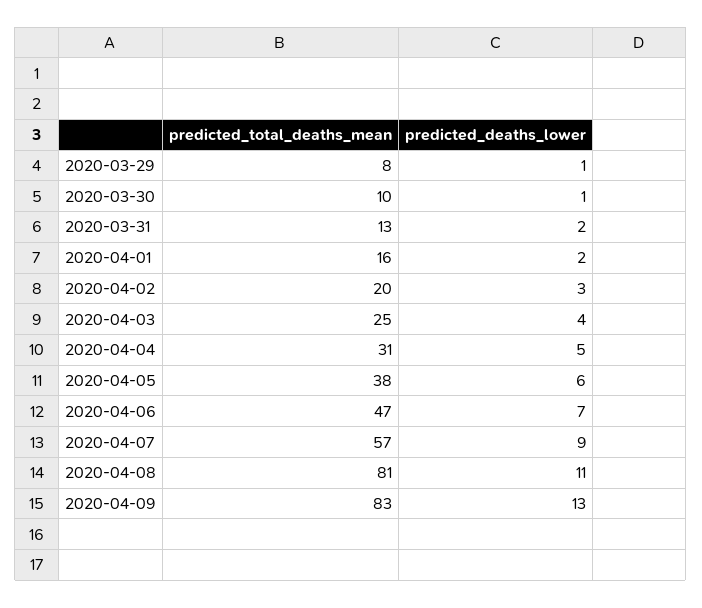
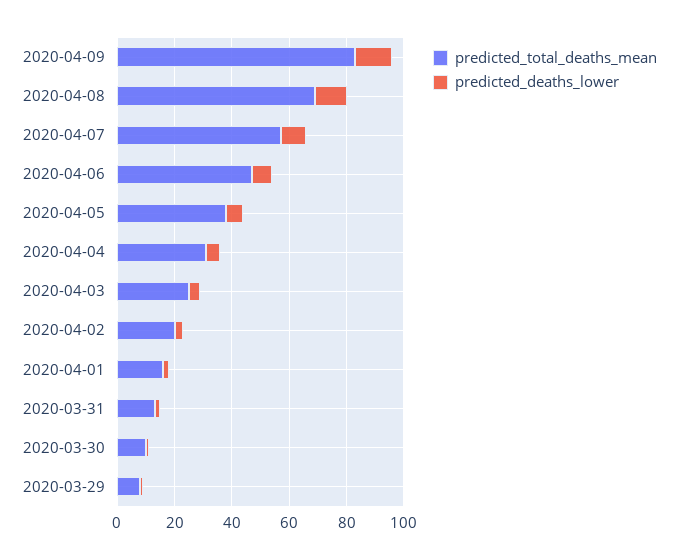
  {
    "predicted_total_deaths_mean": {
      "2020-03-29": 8,
      "2020-03-30": 10,
      "2020-03-31": 13,
      "2020-04-01": 16,
      "2020-04-02": 20,
      "2020-04-03": 25,
      "2020-04-04": 31,
      "2020-04-05": 38,
      "2020-04-06": 47,
      "2020-04-07": 57,
-     "2020-04-08": 81,
+     "2020-04-08": 70,
      "2020-04-09": 83
    },
    "predicted_deaths_lower": {
      "2020-03-29": 1,
      "2020-03-30": 1,
      "2020-03-31": 2,
      "2020-04-01": 2,
      "2020-04-02": 3,
      "2020-04-03": 4,
      "2020-04-04": 5,
      "2020-04-05": 6,
      "2020-04-06": 7,
      "2020-04-07": 9,
      "2020-04-08": 11,
      "2020-04-09": 13
    }
  }

